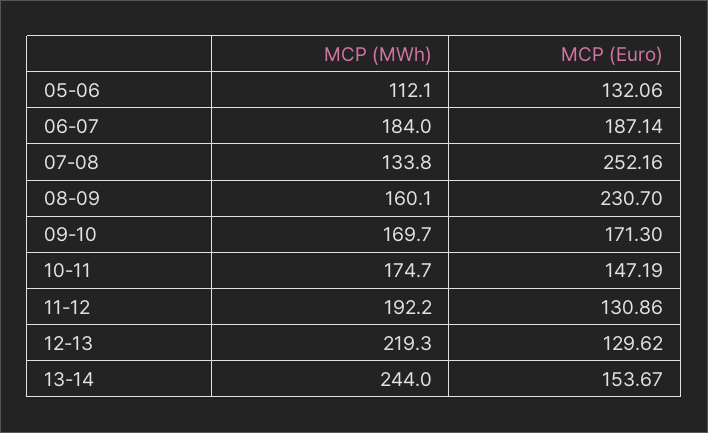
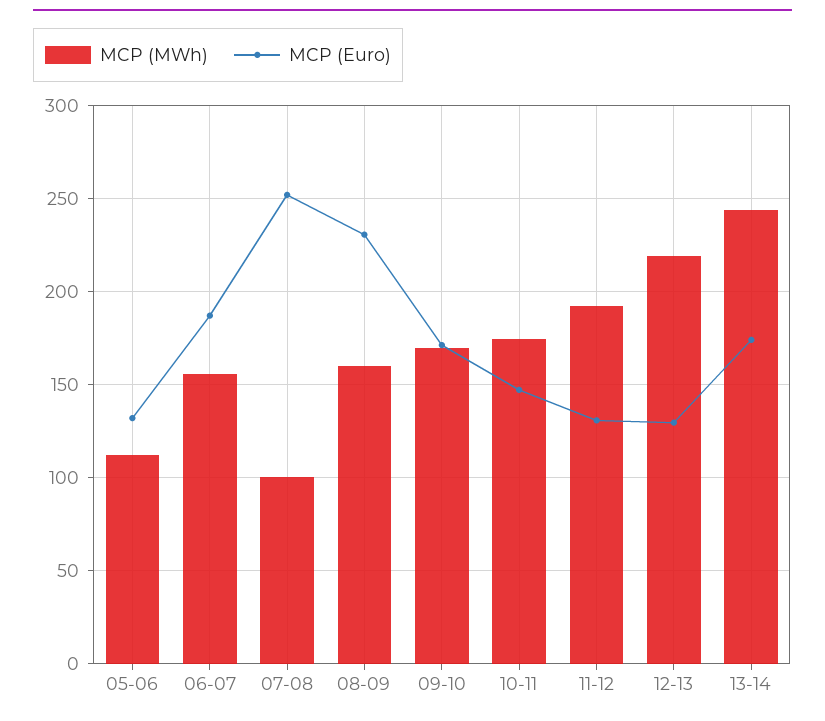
  {
    "MCP (MWh)": {
      "05-06": 112.1,
-     "06-07": 184,
+     "06-07": 155,
-     "07-08": 133.8,
+     "07-08": 100,
      "08-09": 160.1,
      "09-10": 169.7,
      "10-11": 174.7,
      "11-12": 192.2,
      "12-13": 219.3,
      "13-14": 244
    },
    "MCP (Euro)": {
      "05-06": 132.06,
      "06-07": 187.14,
      "07-08": 252.16,
      "08-09": 230.7,
      "09-10": 171.3,
      "10-11": 147.19,
      "11-12": 130.86,
      "12-13": 129.62,
-     "13-14": 153.67
+     "13-14": 175
    }
  }

